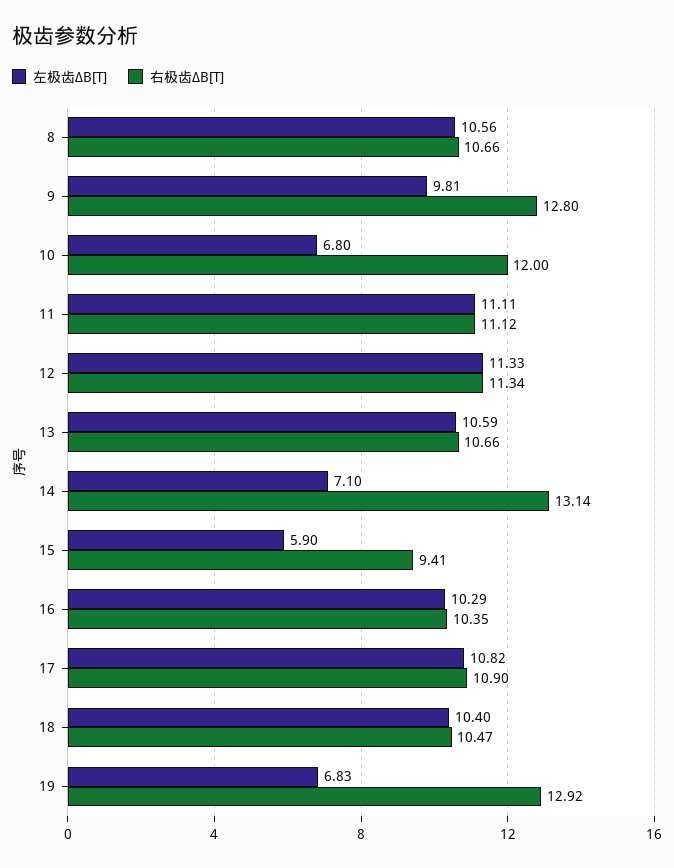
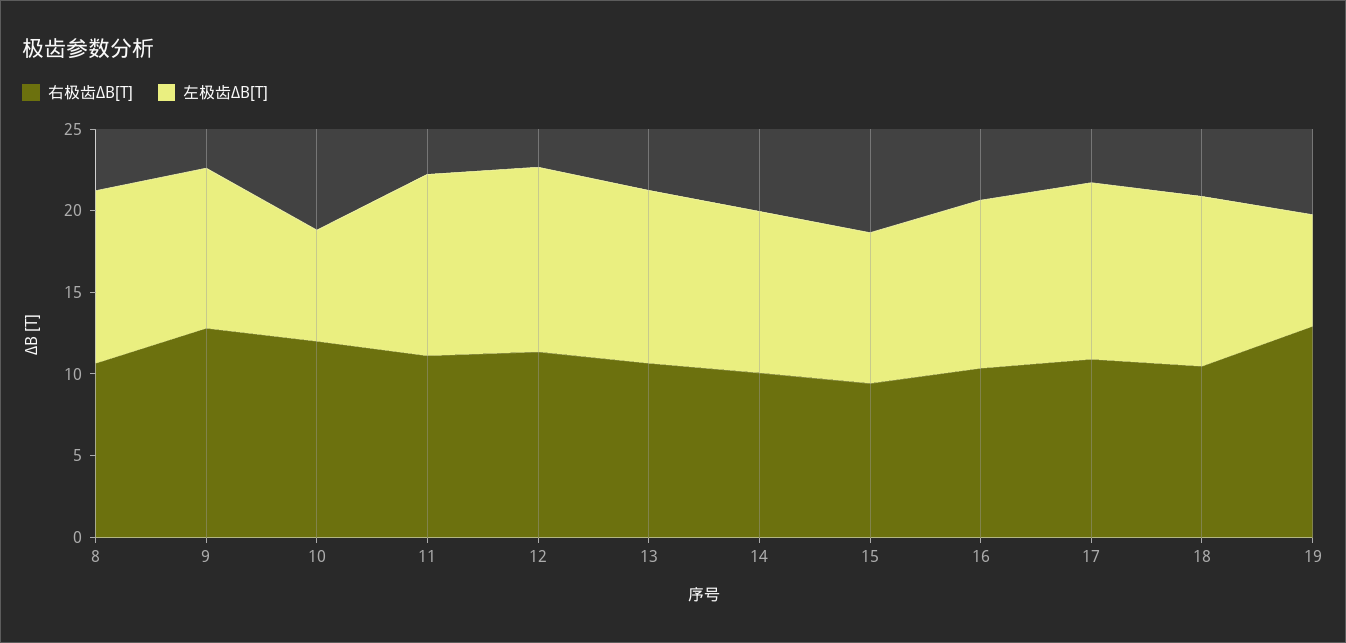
  {
    "左极齿ΔB[T]": {
      "8": 10.56,
      "9": 9.81,
      "10": 6.8,
      "11": 11.11,
      "12": 11.33,
      "13": 10.59,
-     "14": 7.1,
+     "14": 10,
-     "15": 5.9,
+     "15": 9,
      "16": 10.29,
      "17": 10.82,
      "18": 10.4,
      "19": 6.83
    },
    "右极齿ΔB[T]": {
      "8": 10.66,
      "9": 12.8,
      "10": 12,
      "11": 11.12,
      "12": 11.34,
      "13": 10.66,
-     "14": 13.14,
+     "14": 10,
      "15": 9.41,
      "16": 10.35,
      "17": 10.9,
      "18": 10.47,
      "19": 12.92
    }
  }

